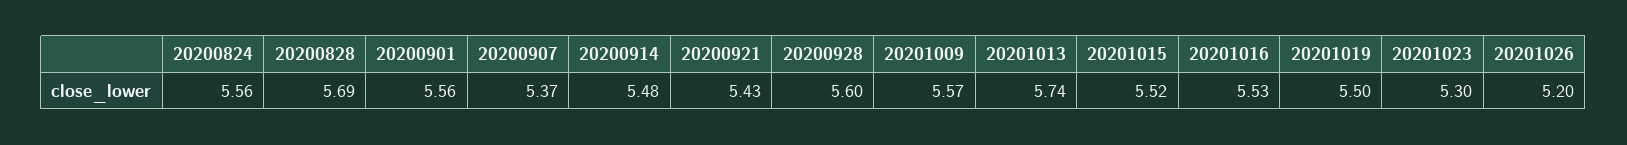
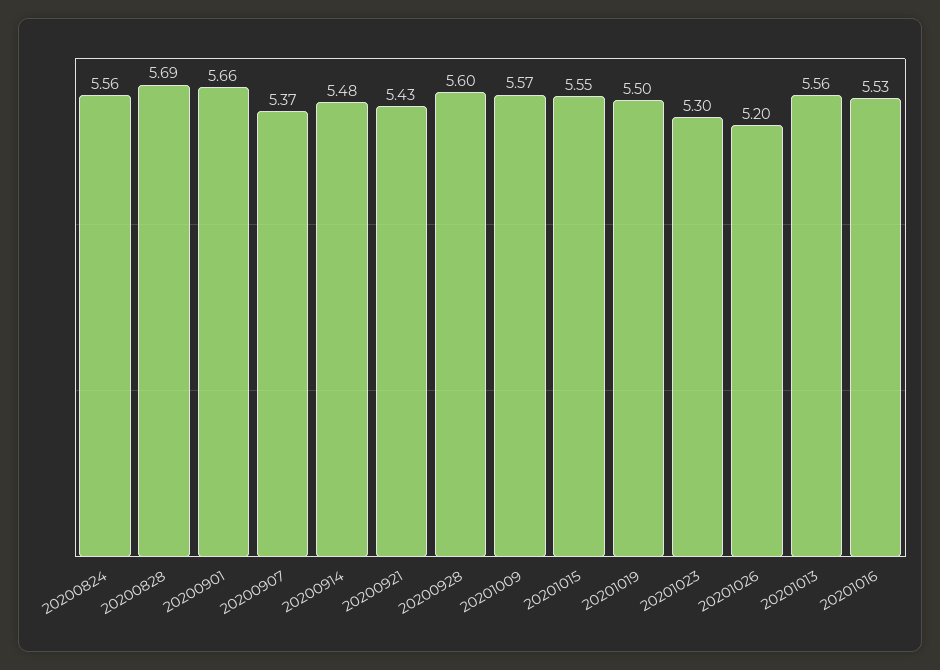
  {
    "20200824": 5.56,
    "20200828": 5.69,
-   "20200901": 5.56,
+   "20200901": 5.66,
    "20200907": 5.37,
    "20200914": 5.48,
    "20200921": 5.43,
    "20200928": 5.6,
    "20201009": 5.57,
-   "20201013": 5.74,
+   "20201013": 5.56,
-   "20201015": 5.52,
+   "20201015": 5.55,
    "20201016": 5.53,
    "20201019": 5.5,
    "20201023": 5.3,
    "20201026": 5.2
  }

